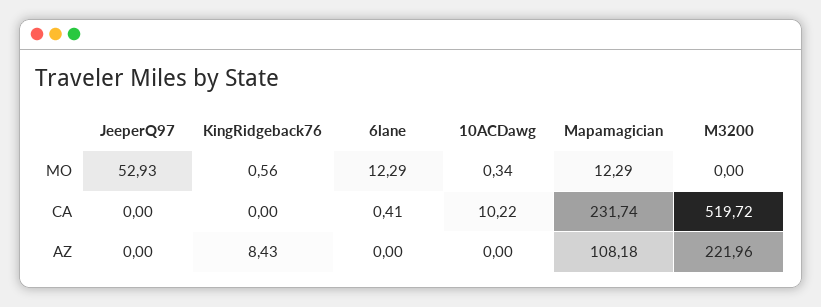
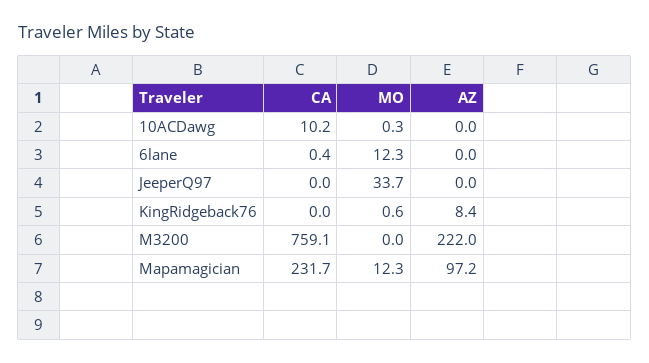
  {
    "JeeperQ97": {
-     "MO": 52.93,
+     "MO": 33.7,
      "CA": 0,
      "AZ": 0
    },
    "KingRidgeback76": {
      "MO": 0.56,
      "CA": 0,
      "AZ": 8.43
    },
    "6lane": {
      "MO": 12.29,
      "CA": 0.41,
      "AZ": 0
    },
    "10ACDawg": {
      "MO": 0.34,
      "CA": 10.22,
      "AZ": 0
    },
    "Mapamagician": {
      "MO": 12.29,
      "CA": 231.74,
-     "AZ": 108.18
+     "AZ": 97.2
    },
    "M3200": {
      "MO": 0,
-     "CA": 519.72,
+     "CA": 759.1,
      "AZ": 221.96
    }
  }

